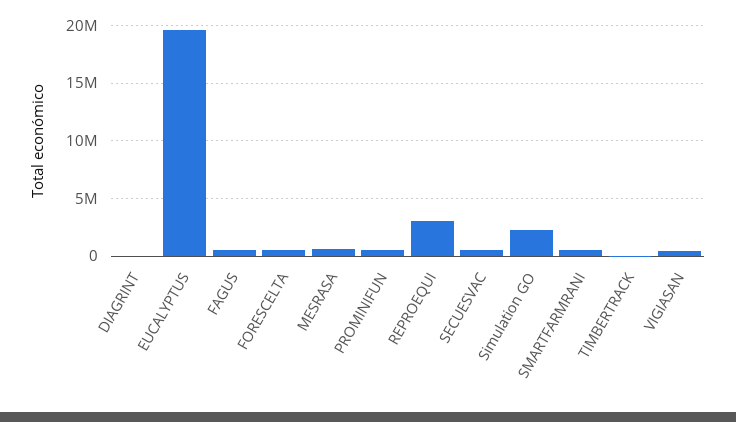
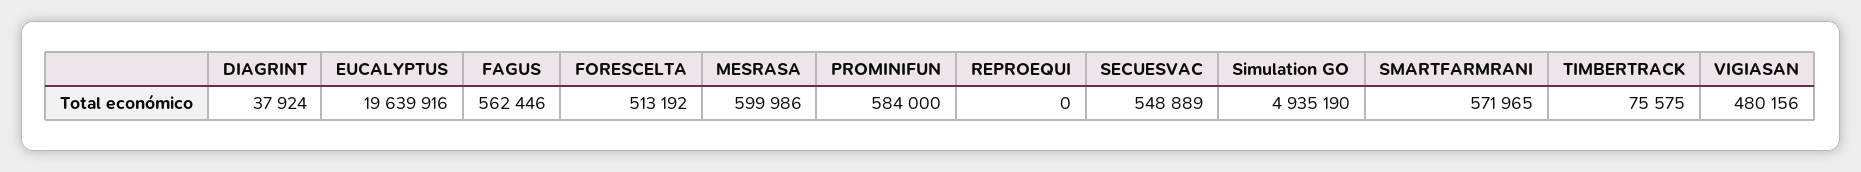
  {
    "DIAGRINT": 37924,
    "EUCALYPTUS": 19639916,
    "FAGUS": 562446,
    "FORESCELTA": 513192,
    "MESRASA": 599986,
    "PROMINIFUN": 584000,
-   "REPROEQUI": 3000000,
+   "REPROEQUI": 0,
    "SECUESVAC": 548889,
-   "Simulation GO": 2000000,
+   "Simulation GO": 4935190,
    "SMARTFARMRANI": 571965,
    "TIMBERTRACK": 75575,
    "VIGIASAN": 480156
  }

